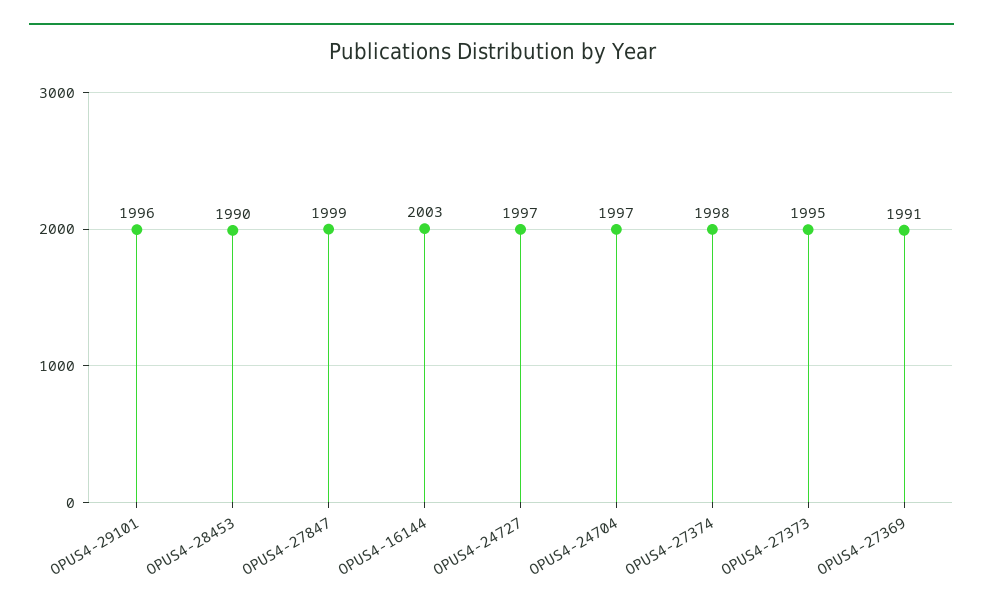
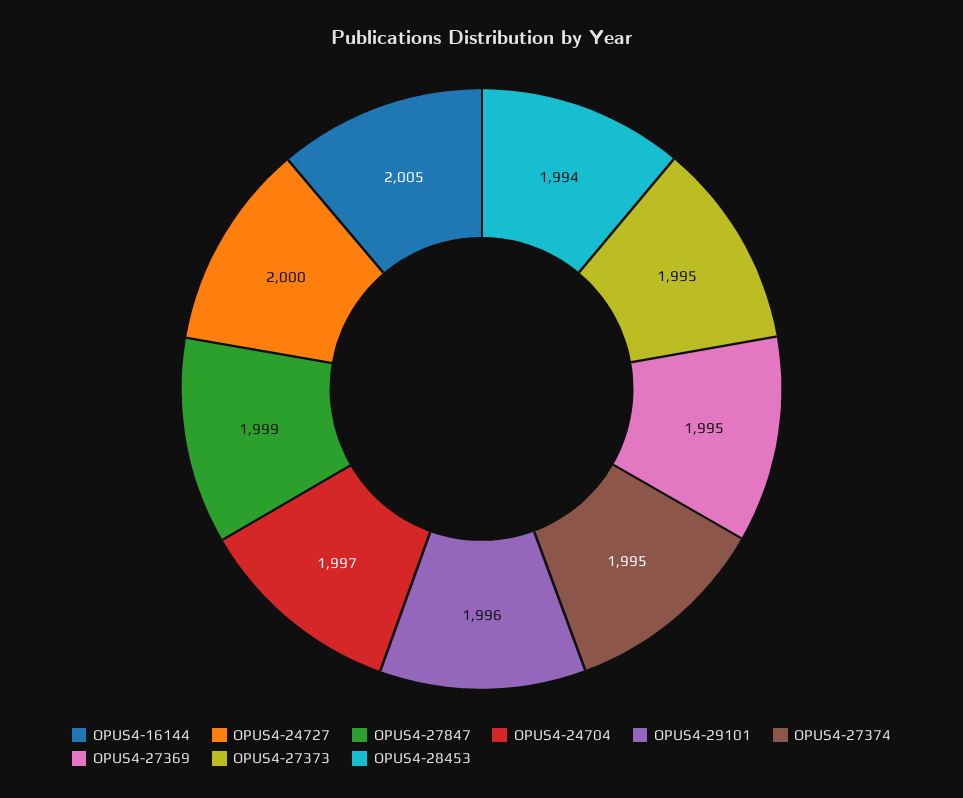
  {
    "OPUS4-29101": 1996,
-   "OPUS4-28453": 1990,
+   "OPUS4-28453": 1994,
    "OPUS4-27847": 1999,
-   "OPUS4-16144": 2003,
+   "OPUS4-16144": 2005,
-   "OPUS4-24727": 1997,
+   "OPUS4-24727": 2000,
    "OPUS4-24704": 1997,
-   "OPUS4-27374": 1998,
+   "OPUS4-27374": 1995,
    "OPUS4-27373": 1995,
-   "OPUS4-27369": 1991
+   "OPUS4-27369": 1995
  }

